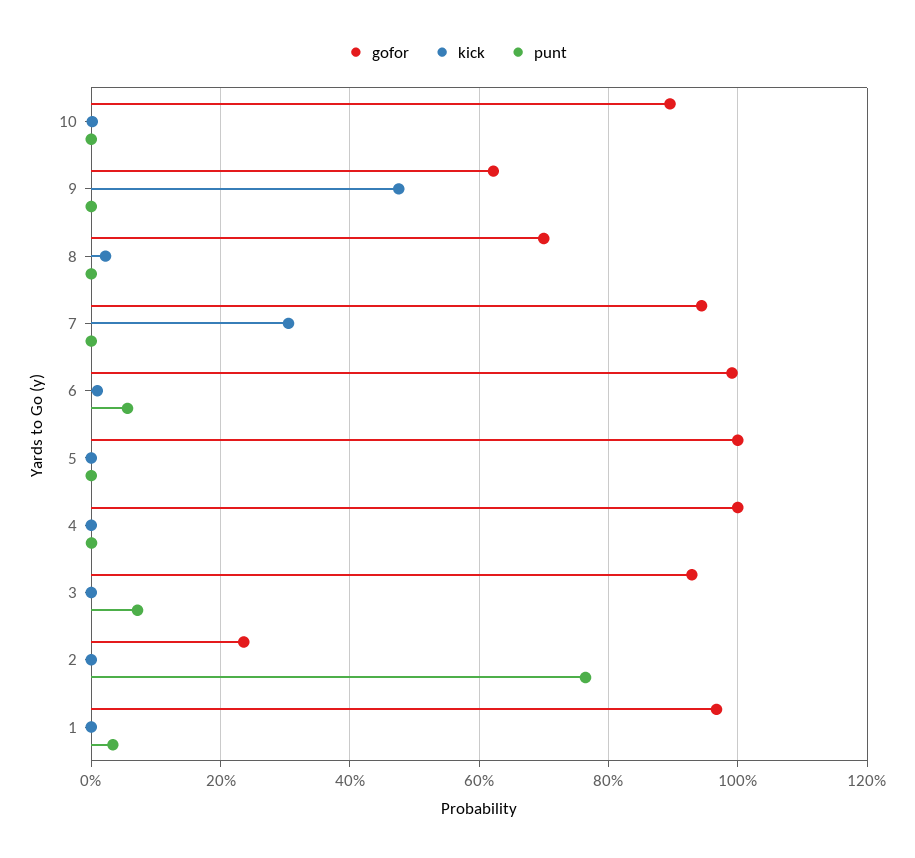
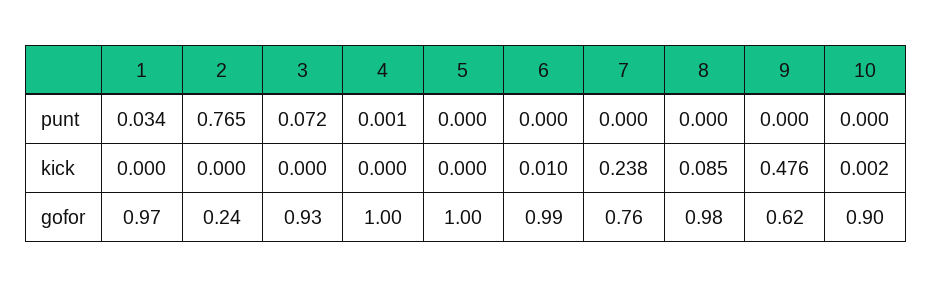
  {
    "gofor": {
      "10": 0.9,
      "9": 0.62,
-     "8": 0.7,
+     "8": 0.98,
-     "7": 0.94,
+     "7": 0.76,
      "6": 0.99,
      "5": 1,
      "4": 1,
      "3": 0.93,
      "2": 0.24,
      "1": 0.97
    },
    "kick": {
      "10": 0.002,
      "9": 0.476,
-     "8": 0.02,
+     "8": 0.085,
-     "7": 0.3,
+     "7": 0.238,
      "6": 0.01,
      "5": 0,
      "4": 0,
      "3": 0,
      "2": 0,
      "1": 0
    },
    "punt": {
      "10": 0,
      "9": 0,
      "8": 0,
      "7": 0,
-     "6": 0.06,
+     "6": 0,
      "5": 0,
      "4": 0.001,
      "3": 0.072,
      "2": 0.765,
      "1": 0.034
    }
  }

